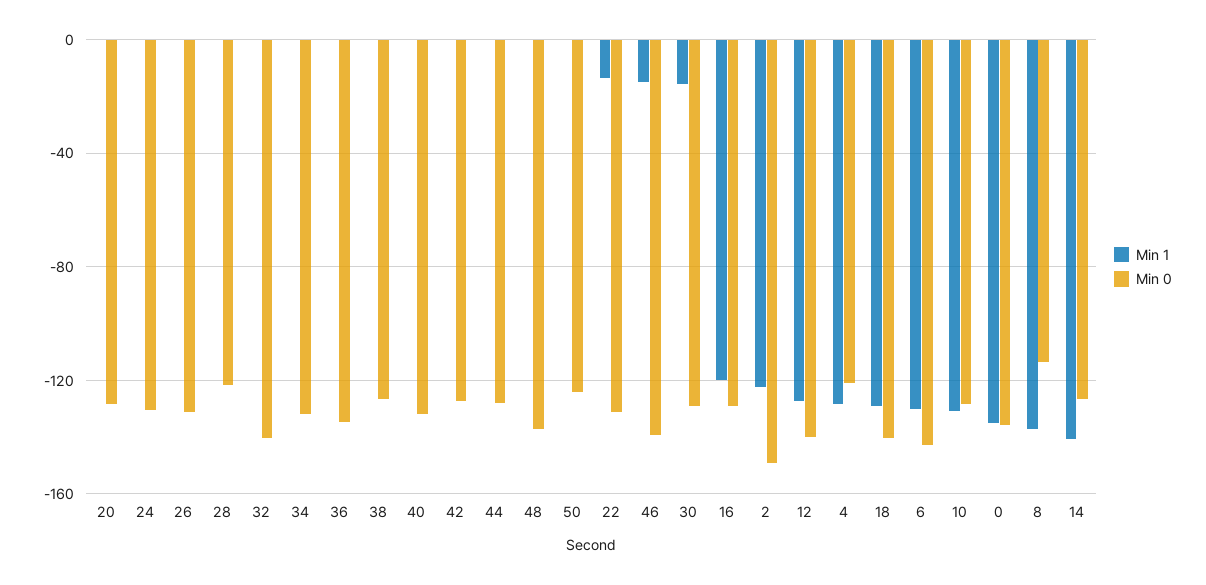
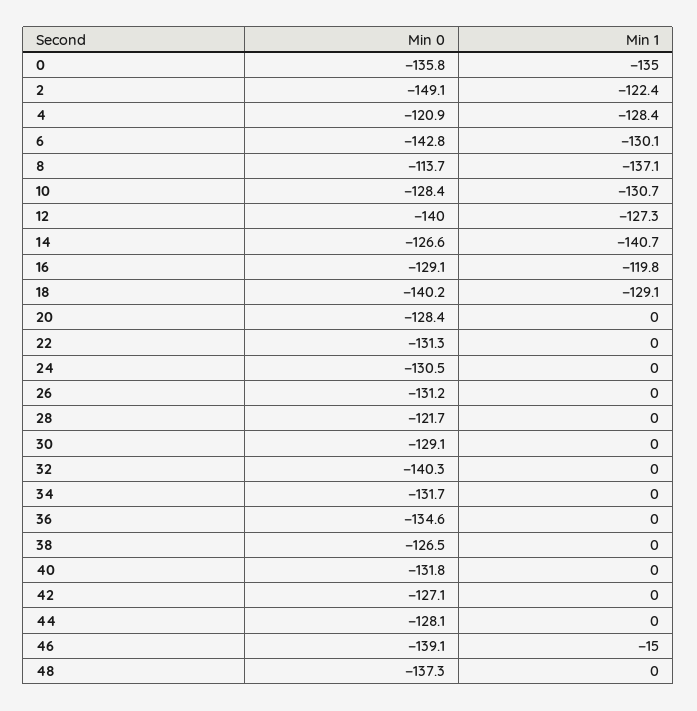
  {
    "Min 1": {
      "20": 0,
      "24": 0,
      "26": 0,
      "28": 0,
      "32": 0,
      "34": 0,
      "36": 0,
      "38": 0,
      "40": 0,
      "42": 0,
      "44": 0,
      "48": 0,
-     "50": 0,
-     "22": -15,
+     "22": 0,
      "46": -15,
-     "30": -15,
+     "30": 0,
      "16": -119.8,
      "2": -122.4,
      "12": -127.3,
      "4": -128.4,
      "18": -129.1,
      "6": -130.1,
      "10": -130.7,
      "0": -135,
      "8": -137.1,
      "14": -140.7
    },
    "Min 0": {
      "20": -128.4,
      "24": -130.5,
      "26": -131.2,
      "28": -121.7,
      "32": -140.3,
      "34": -131.7,
      "36": -134.6,
      "38": -126.5,
      "40": -131.8,
      "42": -127.1,
      "44": -128.1,
      "48": -137.3,
-     "50": -125,
      "22": -131.3,
      "46": -139.1,
      "30": -129.1,
      "16": -129.1,
      "2": -149.1,
      "12": -140,
      "4": -120.9,
      "18": -140.2,
      "6": -142.8,
      "10": -128.4,
      "0": -135.8,
      "8": -113.7,
      "14": -126.6
    }
  }

